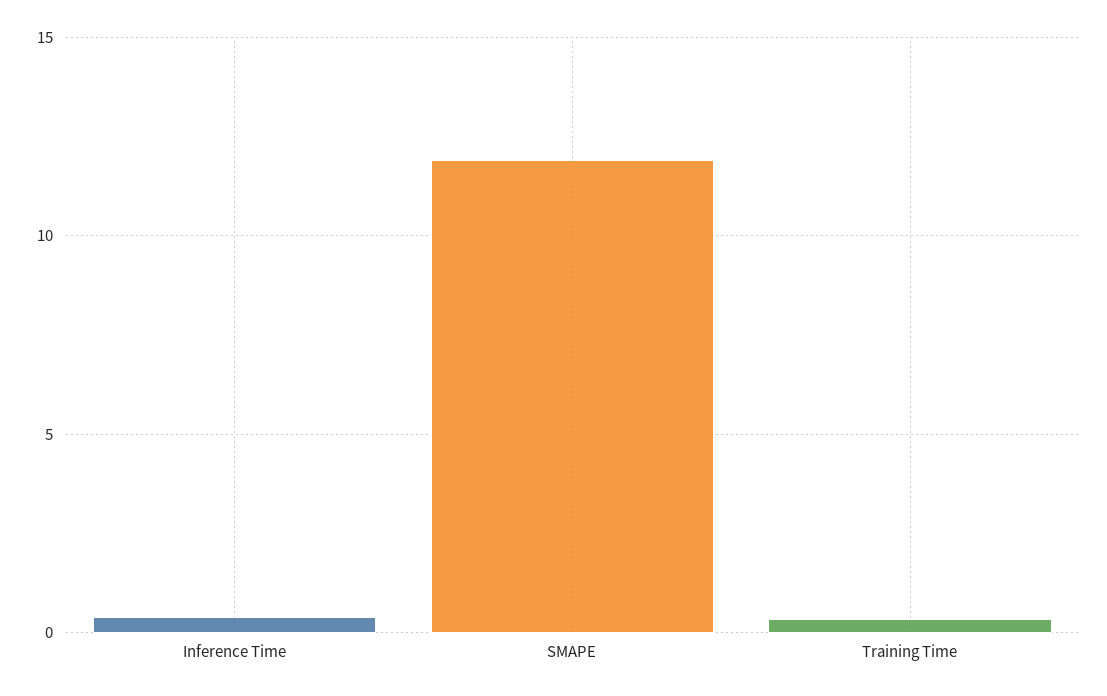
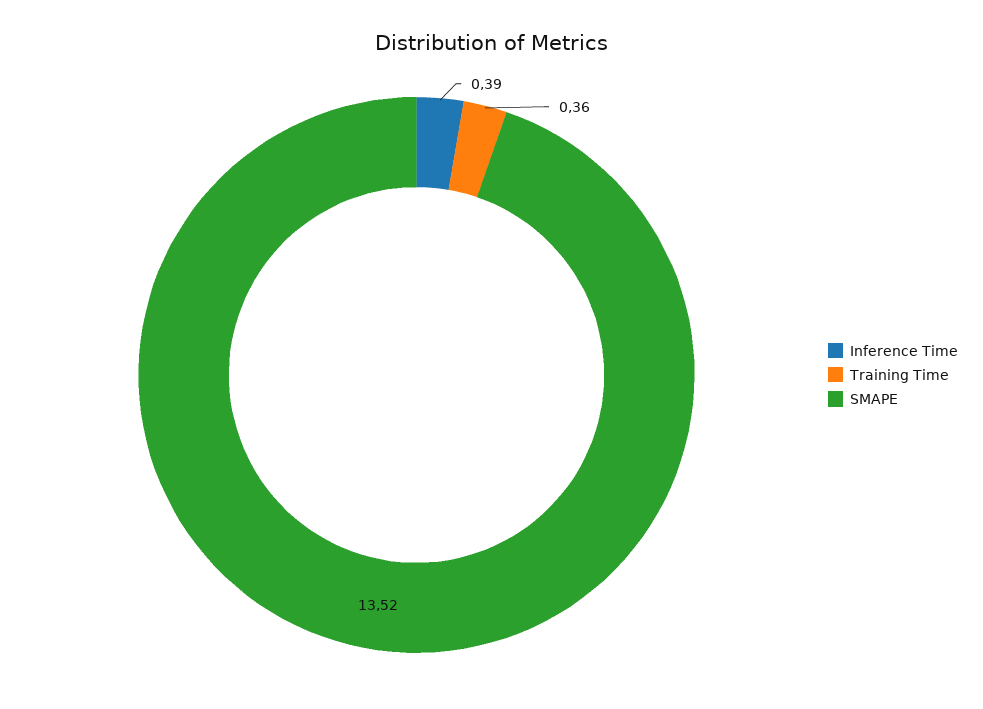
  {
    "Inference Time": 0.39,
-   "SMAPE": 12,
+   "SMAPE": 13.52,
    "Training Time": 0.36
  }

